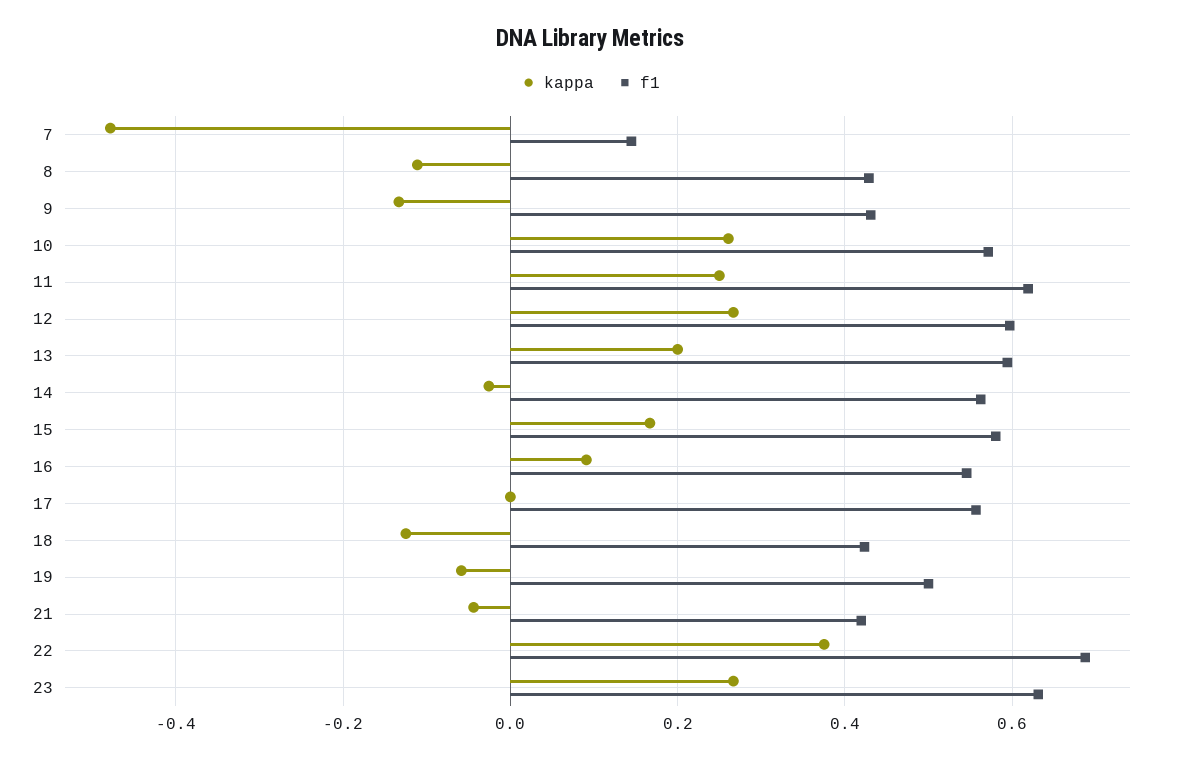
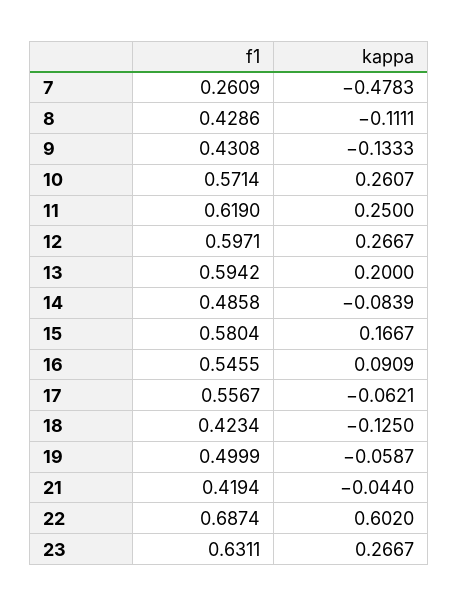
  {
    "kappa": {
      "7": -0.4783,
      "8": -0.1111,
      "9": -0.1333,
      "10": 0.2607,
      "11": 0.25,
      "12": 0.2667,
      "13": 0.2,
-     "14": -0.02,
+     "14": -0.0839,
      "15": 0.1667,
      "16": 0.0909,
-     "17": 0,
+     "17": -0.0621,
      "18": -0.125,
      "19": -0.0587,
      "21": -0.044,
-     "22": 0.38,
+     "22": 0.602,
      "23": 0.2667
    },
    "f1": {
-     "7": 0.14,
+     "7": 0.2609,
      "8": 0.4286,
      "9": 0.4308,
      "10": 0.5714,
      "11": 0.619,
      "12": 0.5971,
      "13": 0.5942,
-     "14": 0.56,
+     "14": 0.4858,
      "15": 0.5804,
      "16": 0.5455,
      "17": 0.5567,
      "18": 0.4234,
      "19": 0.4999,
      "21": 0.4194,
      "22": 0.6874,
      "23": 0.6311
    }
  }

